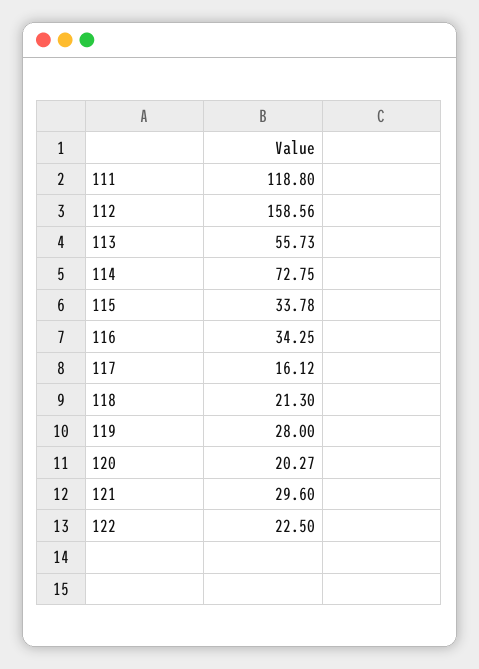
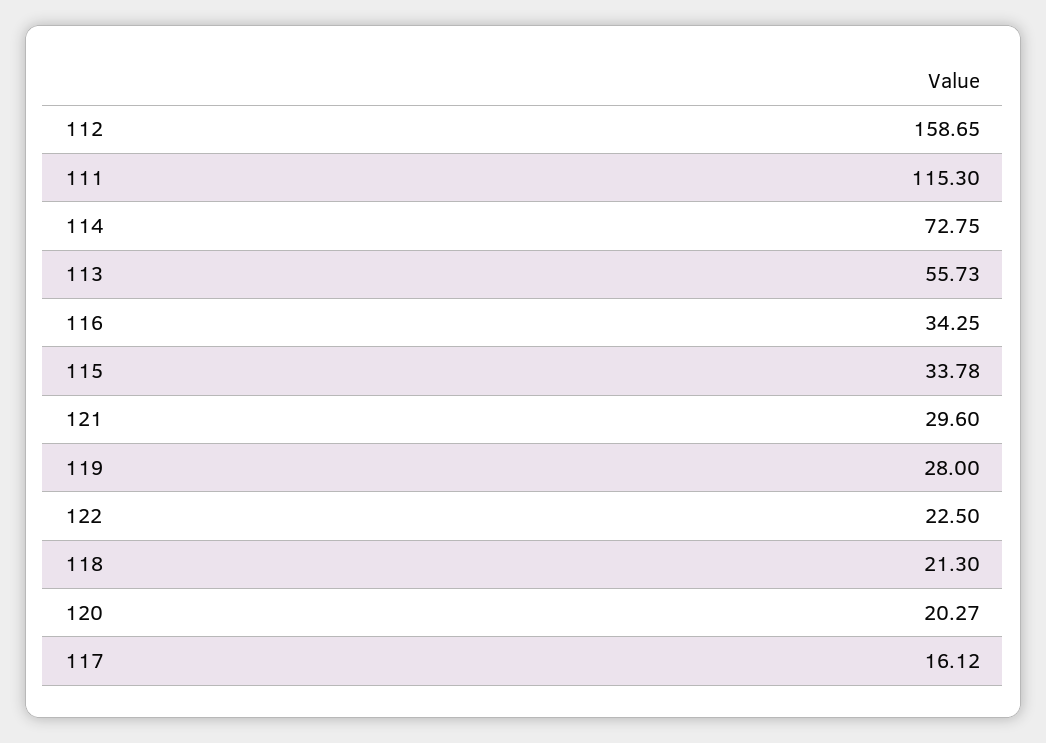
  {
-   "111": 118.8,
+   "111": 115.3,
-   "112": 158.56,
+   "112": 158.65,
    "113": 55.73,
    "114": 72.75,
    "115": 33.78,
    "116": 34.25,
    "117": 16.12,
    "118": 21.3,
    "119": 28,
    "120": 20.27,
    "121": 29.6,
    "122": 22.5
  }

